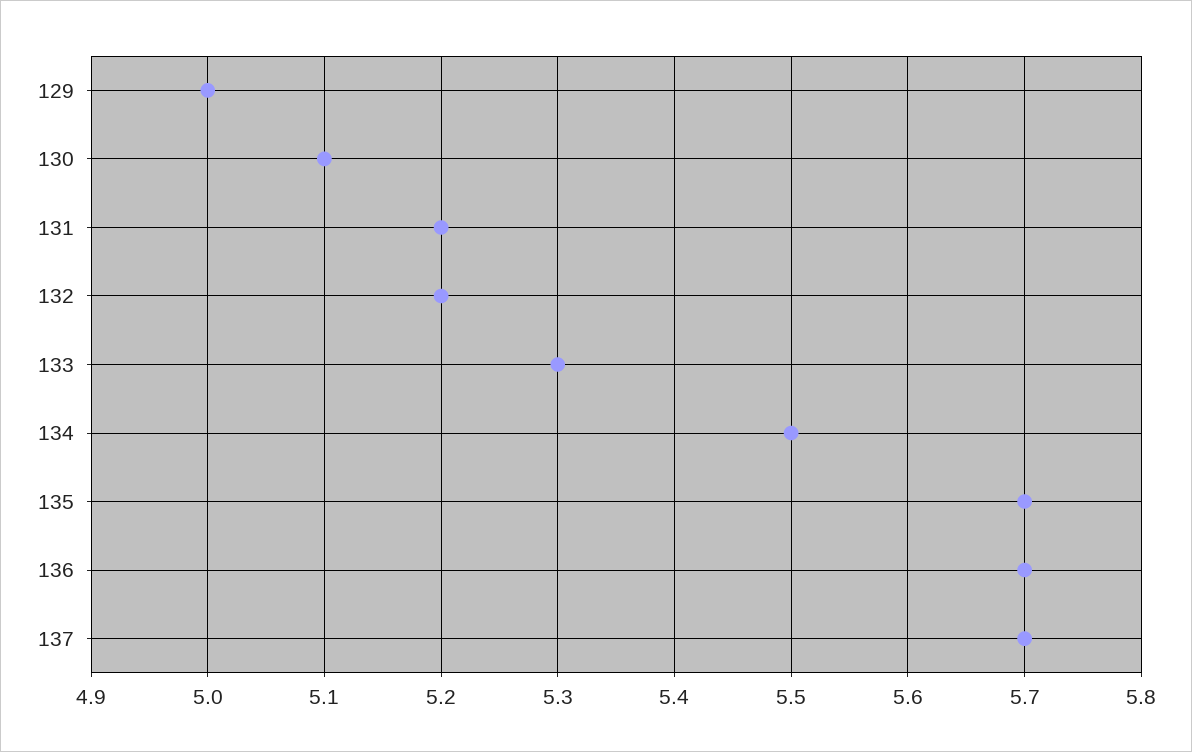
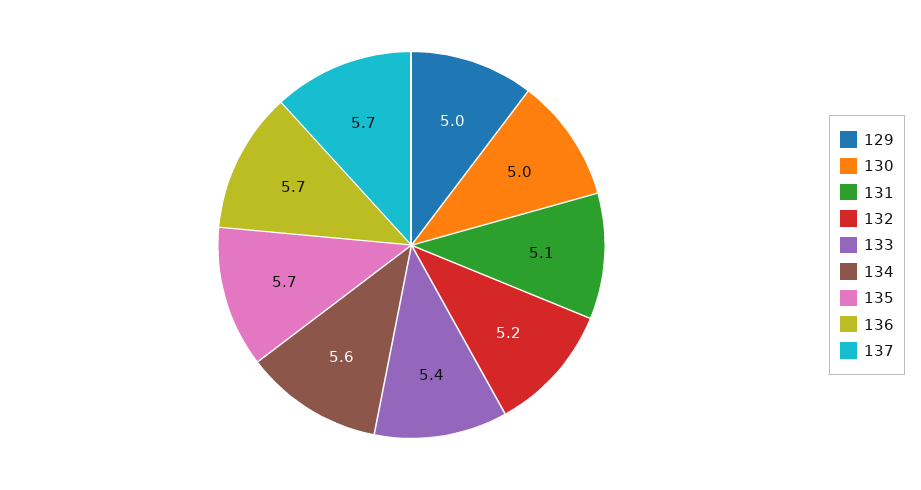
  {
    "129": 5,
-   "130": 5.1,
+   "130": 5,
-   "131": 5.2,
+   "131": 5.1,
    "132": 5.2,
-   "133": 5.3,
+   "133": 5.4,
-   "134": 5.5,
+   "134": 5.6,
    "135": 5.7,
    "136": 5.7,
    "137": 5.7
  }

